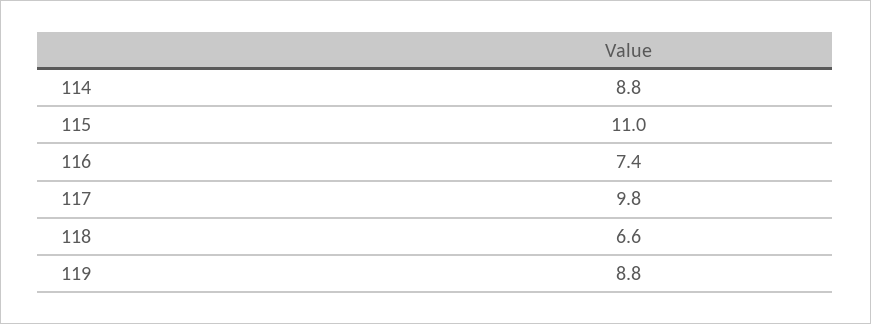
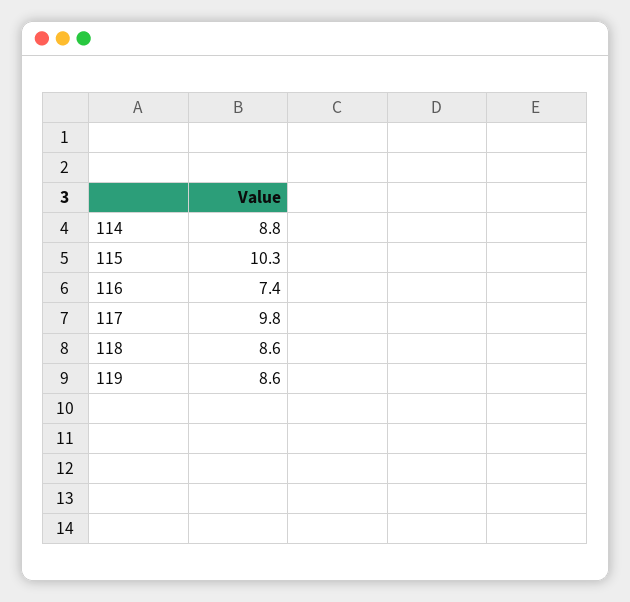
  {
    "114": 8.8,
-   "115": 11,
+   "115": 10.3,
    "116": 7.4,
    "117": 9.8,
-   "118": 6.6,
+   "118": 8.6,
-   "119": 8.8
+   "119": 8.6
  }

